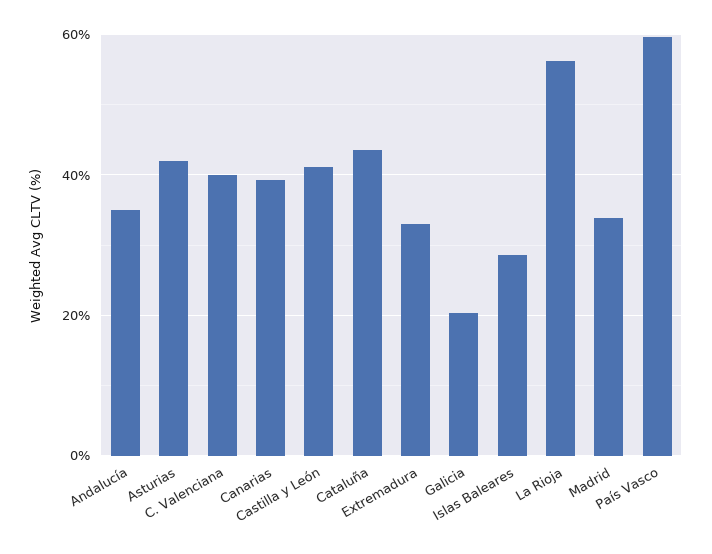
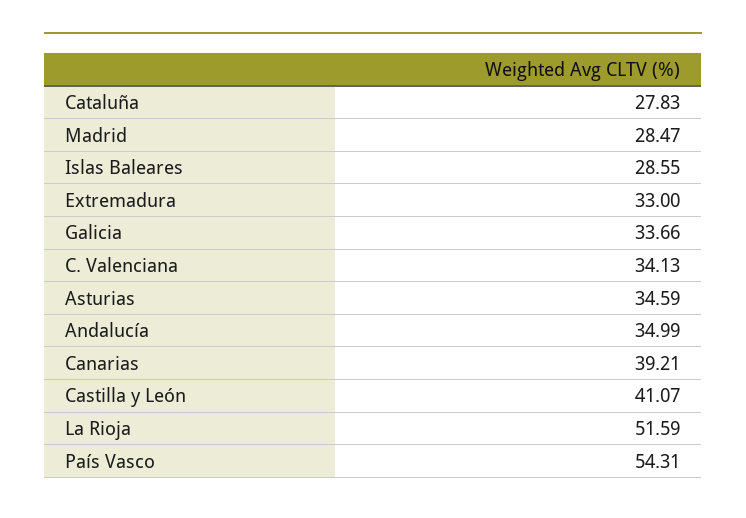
  {
    "Andalucía": 34.99,
-   "Asturias": 42,
+   "Asturias": 34.59,
-   "C. Valenciana": 40,
+   "C. Valenciana": 34.13,
    "Canarias": 39.21,
    "Castilla y León": 41.07,
-   "Cataluña": 44,
+   "Cataluña": 27.83,
    "Extremadura": 33,
-   "Galicia": 20,
+   "Galicia": 33.66,
    "Islas Baleares": 28.55,
-   "La Rioja": 56,
+   "La Rioja": 51.59,
-   "Madrid": 34,
+   "Madrid": 28.47,
-   "País Vasco": 60
+   "País Vasco": 54.31
  }

